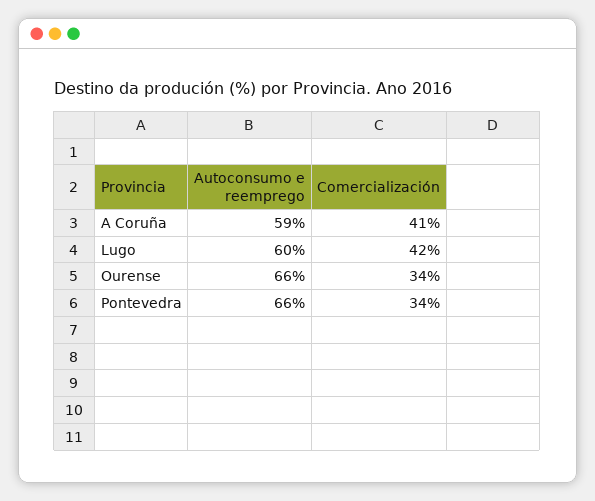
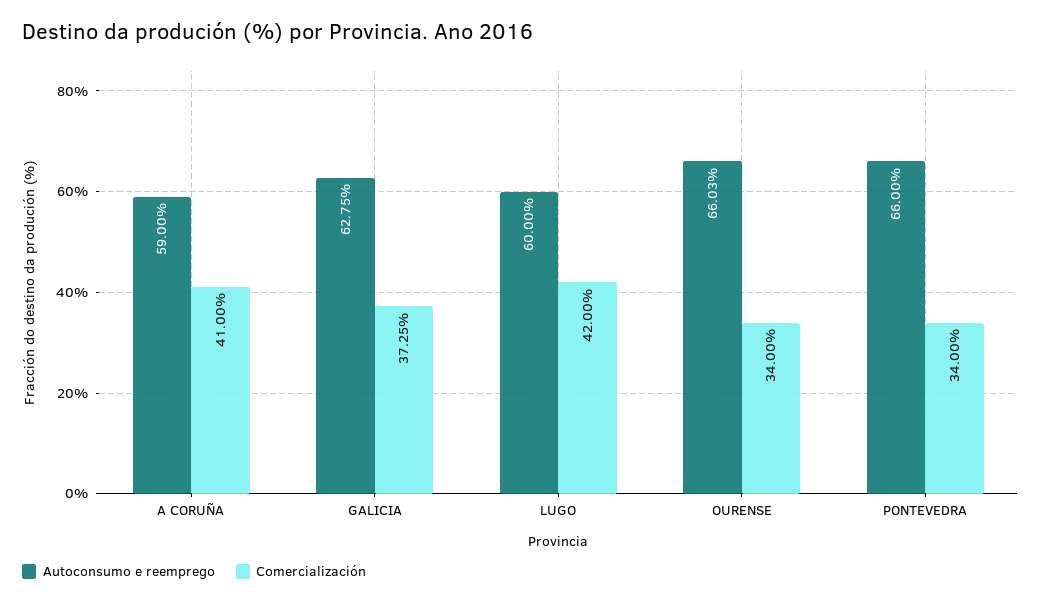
  {
    "Autoconsumo e reemprego": {
      "A Coruña": 59,
      "Lugo": 60,
-     "Ourense": 66,
+     "Ourense": 66.03,
-     "Pontevedra": 66
+     "Pontevedra": 66,
+     "GALICIA": 62.75
    },
    "Comercialización": {
      "A Coruña": 41,
      "Lugo": 42,
      "Ourense": 34,
-     "Pontevedra": 34
+     "Pontevedra": 34,
+     "GALICIA": 37.25
    }
  }

